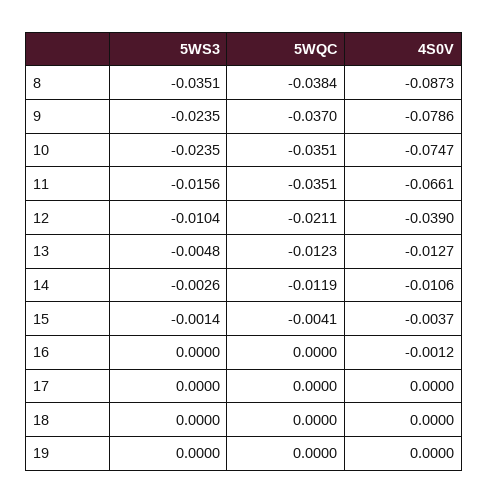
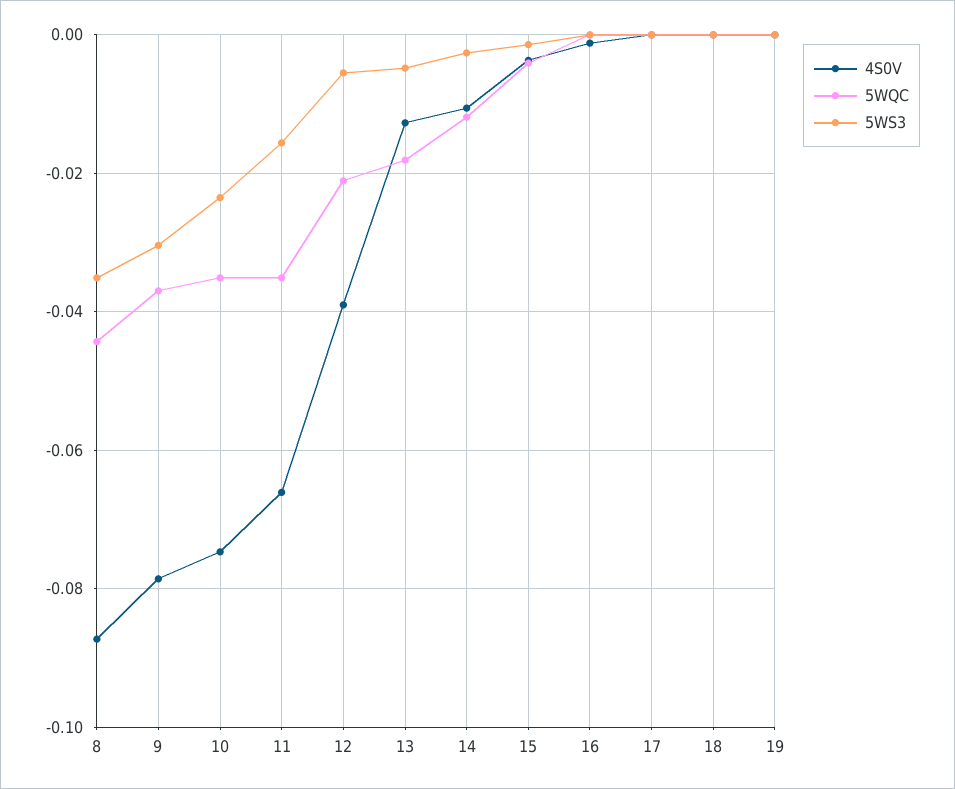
  {
    "5WS3": {
      "8": -0.0351,
-     "9": -0.0235,
+     "9": -0.03,
      "10": -0.0235,
      "11": -0.0156,
-     "12": -0.0104,
+     "12": -0.006,
      "13": -0.0048,
      "14": -0.0026,
      "15": -0.0014,
      "16": 0,
      "17": 0,
      "18": 0,
      "19": 0
    },
    "5WQC": {
-     "8": -0.0384,
+     "8": -0.044,
      "9": -0.037,
      "10": -0.0351,
      "11": -0.0351,
      "12": -0.0211,
-     "13": -0.0123,
+     "13": -0.018,
      "14": -0.0119,
      "15": -0.0041,
      "16": 0,
      "17": 0,
      "18": 0,
      "19": 0
    },
    "4S0V": {
      "8": -0.0873,
      "9": -0.0786,
      "10": -0.0747,
      "11": -0.0661,
      "12": -0.039,
      "13": -0.0127,
      "14": -0.0106,
      "15": -0.0037,
      "16": -0.0012,
      "17": 0,
      "18": 0,
      "19": 0
    }
  }

